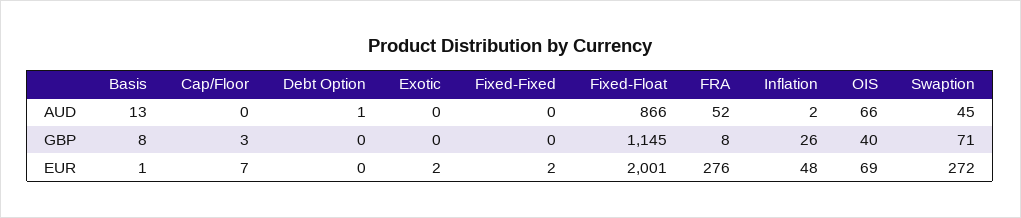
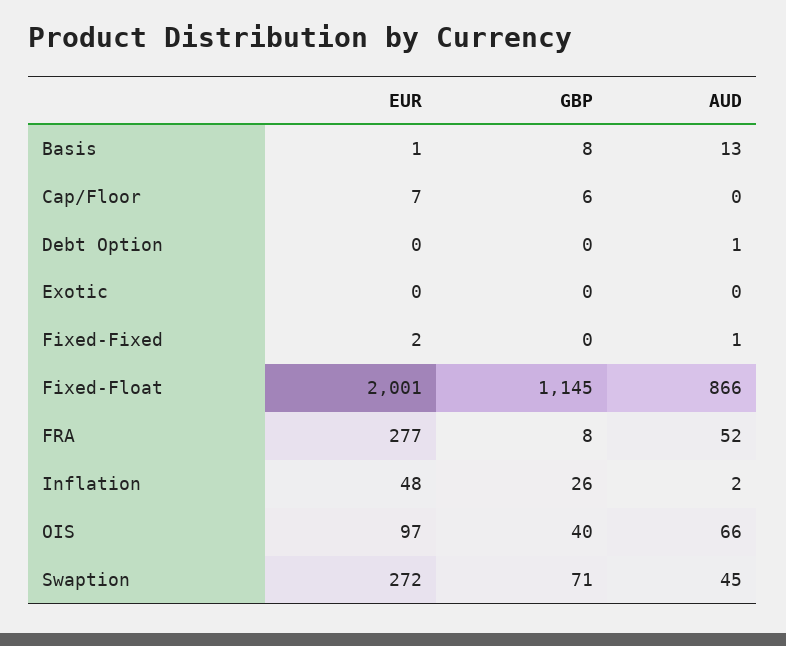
  {
    "Basis": {
      "AUD": 13,
      "GBP": 8,
      "EUR": 1
    },
    "Cap/Floor": {
      "AUD": 0,
-     "GBP": 3,
+     "GBP": 6,
      "EUR": 7
    },
    "Debt Option": {
      "AUD": 1,
      "GBP": 0,
      "EUR": 0
    },
    "Exotic": {
      "AUD": 0,
      "GBP": 0,
-     "EUR": 2
+     "EUR": 0
    },
    "Fixed-Fixed": {
-     "AUD": 0,
+     "AUD": 1,
      "GBP": 0,
      "EUR": 2
    },
    "Fixed-Float": {
      "AUD": 866,
      "GBP": 1145,
      "EUR": 2001
    },
    "FRA": {
      "AUD": 52,
      "GBP": 8,
-     "EUR": 276
+     "EUR": 277
    },
    "Inflation": {
      "AUD": 2,
      "GBP": 26,
      "EUR": 48
    },
    "OIS": {
      "AUD": 66,
      "GBP": 40,
-     "EUR": 69
+     "EUR": 97
    },
    "Swaption": {
      "AUD": 45,
      "GBP": 71,
      "EUR": 272
    }
  }

